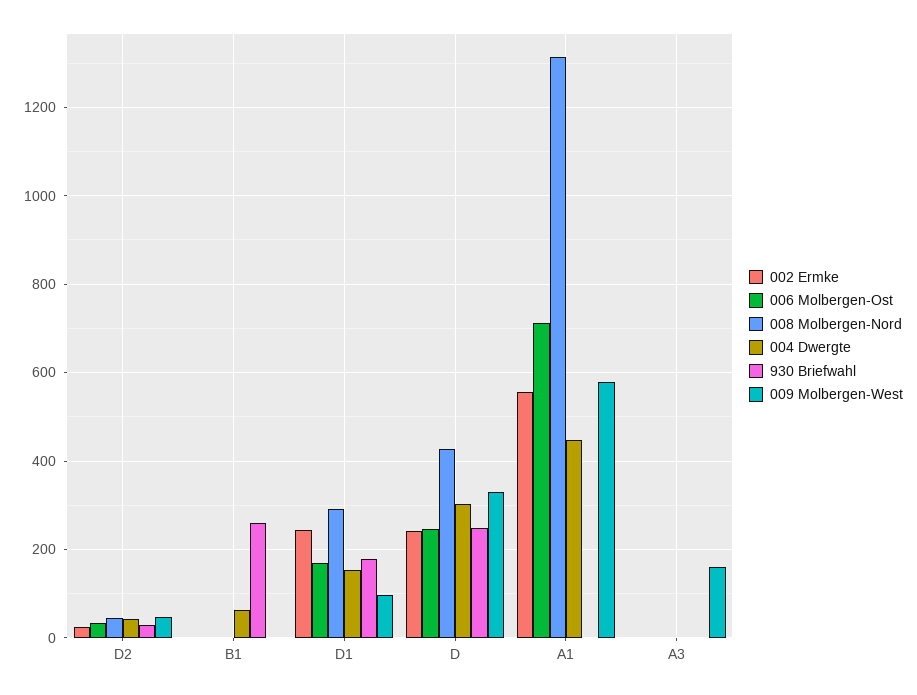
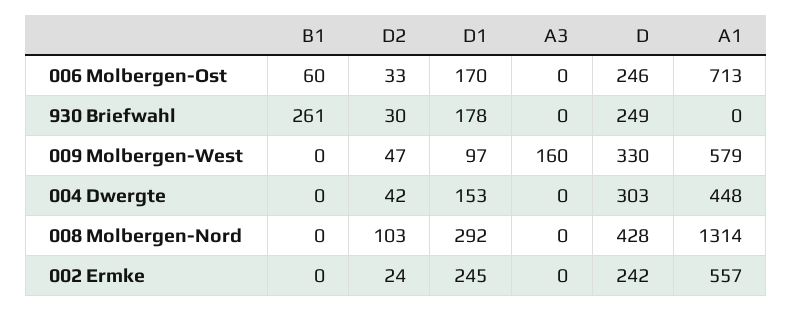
  {
    "002 Ermke": {
      "D2": 24,
      "B1": 0,
      "D1": 245,
      "D": 242,
      "A1": 557,
      "A3": 0
    },
    "006 Molbergen-Ost": {
      "D2": 33,
-     "B1": 0,
+     "B1": 60,
      "D1": 170,
      "D": 246,
      "A1": 713,
      "A3": 0
    },
    "008 Molbergen-Nord": {
-     "D2": 40,
+     "D2": 103,
      "B1": 0,
      "D1": 292,
      "D": 428,
      "A1": 1314,
      "A3": 0
    },
    "004 Dwergte": {
      "D2": 42,
-     "B1": 60,
+     "B1": 0,
      "D1": 153,
      "D": 303,
      "A1": 448,
      "A3": 0
    },
    "930 Briefwahl": {
      "D2": 30,
      "B1": 261,
      "D1": 178,
      "D": 249,
      "A1": 0,
      "A3": 0
    },
    "009 Molbergen-West": {
      "D2": 47,
      "B1": 0,
      "D1": 97,
      "D": 330,
      "A1": 579,
      "A3": 160
    }
  }

